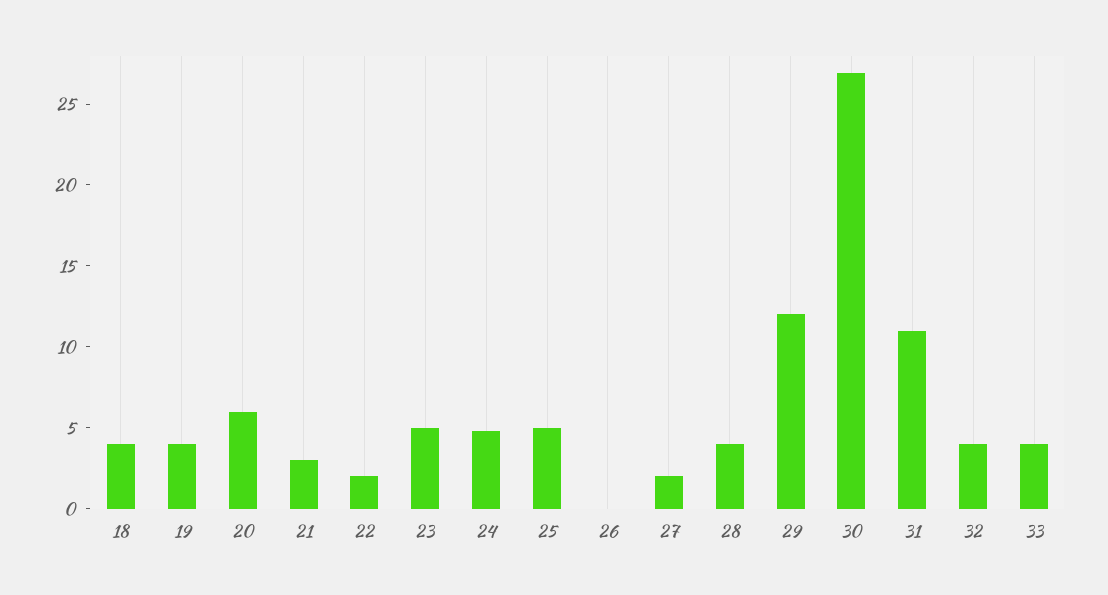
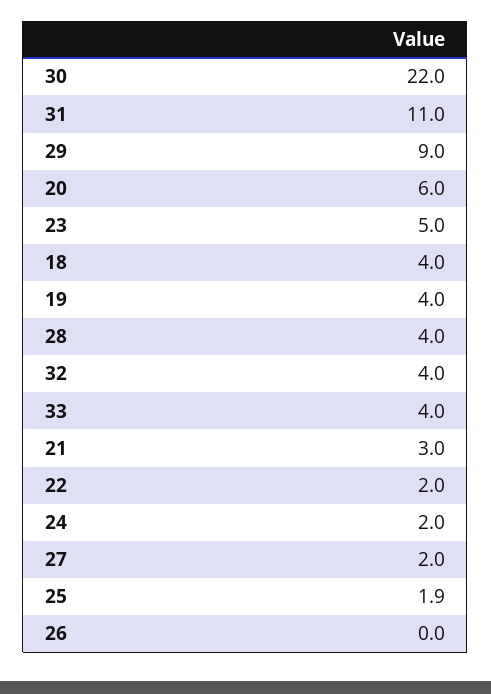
  {
    "18": 4,
    "19": 4,
    "20": 6,
    "21": 3,
    "22": 2,
    "23": 5,
-   "24": 5,
+   "24": 2,
-   "25": 5,
+   "25": 1.9,
    "26": 0,
    "27": 2,
    "28": 4,
-   "29": 12,
+   "29": 9,
-   "30": 27,
+   "30": 22,
    "31": 11,
    "32": 4,
    "33": 4
  }

